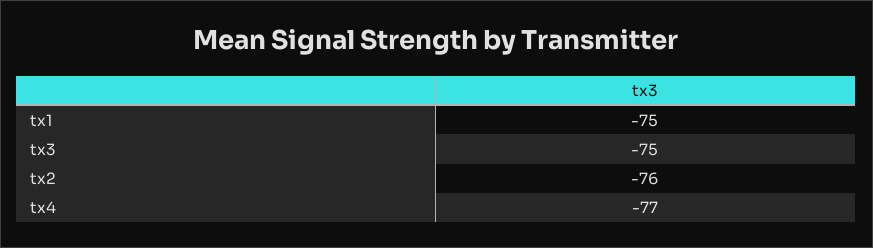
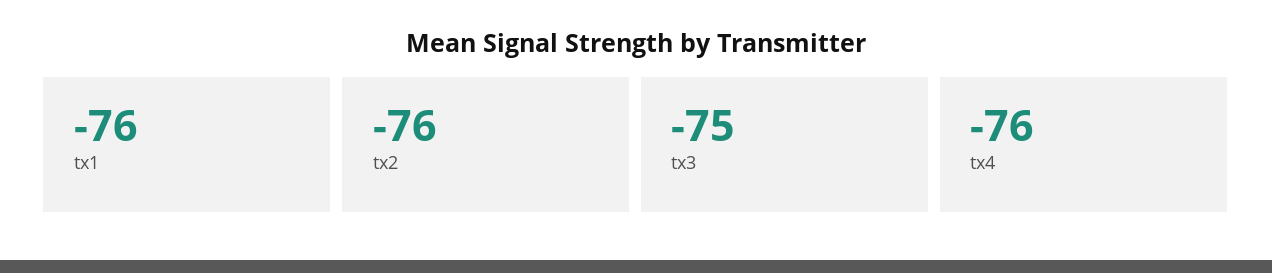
  {
-   "tx1": -75,
+   "tx1": -76,
    "tx3": -75,
    "tx2": -76,
-   "tx4": -77
+   "tx4": -76
  }

